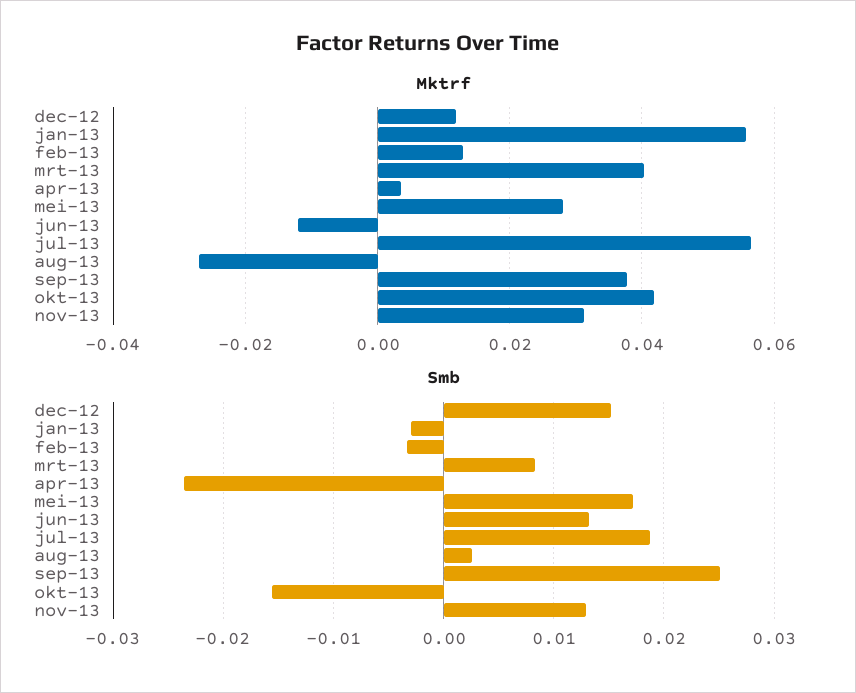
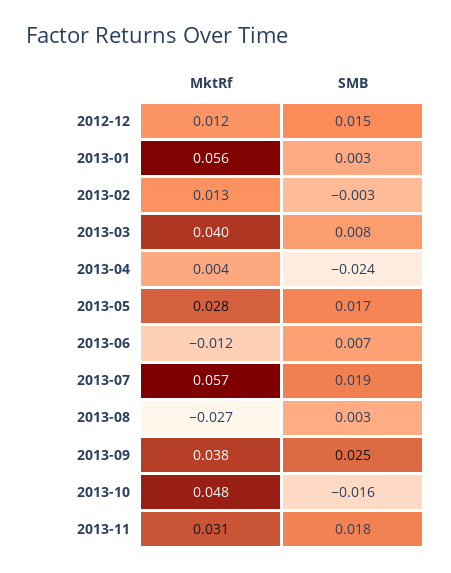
  {
    "Mktrf": {
      "dec-12": 0.012,
      "jan-13": 0.056,
      "feb-13": 0.013,
      "mrt-13": 0.04,
      "apr-13": 0.004,
      "mei-13": 0.028,
      "jun-13": -0.012,
      "jul-13": 0.057,
      "aug-13": -0.027,
      "sep-13": 0.038,
-     "okt-13": 0.042,
+     "okt-13": 0.048,
      "nov-13": 0.031
    },
    "Smb": {
      "dec-12": 0.015,
-     "jan-13": -0.003,
+     "jan-13": 0.003,
      "feb-13": -0.003,
      "mrt-13": 0.008,
      "apr-13": -0.024,
      "mei-13": 0.017,
-     "jun-13": 0.013,
+     "jun-13": 0.007,
      "jul-13": 0.019,
      "aug-13": 0.003,
      "sep-13": 0.025,
      "okt-13": -0.016,
-     "nov-13": 0.013
+     "nov-13": 0.018
    }
  }

